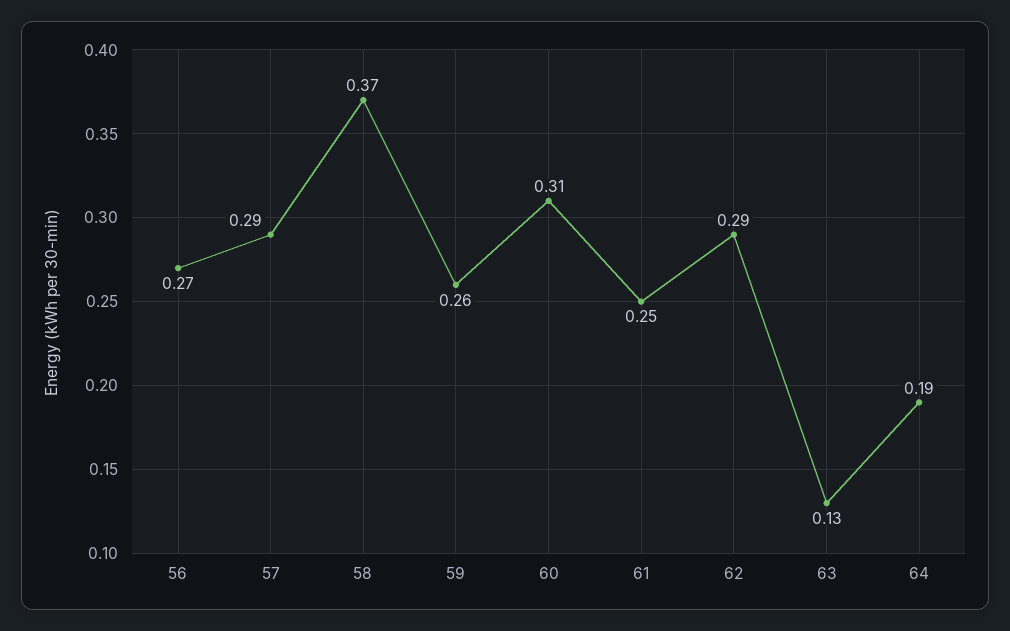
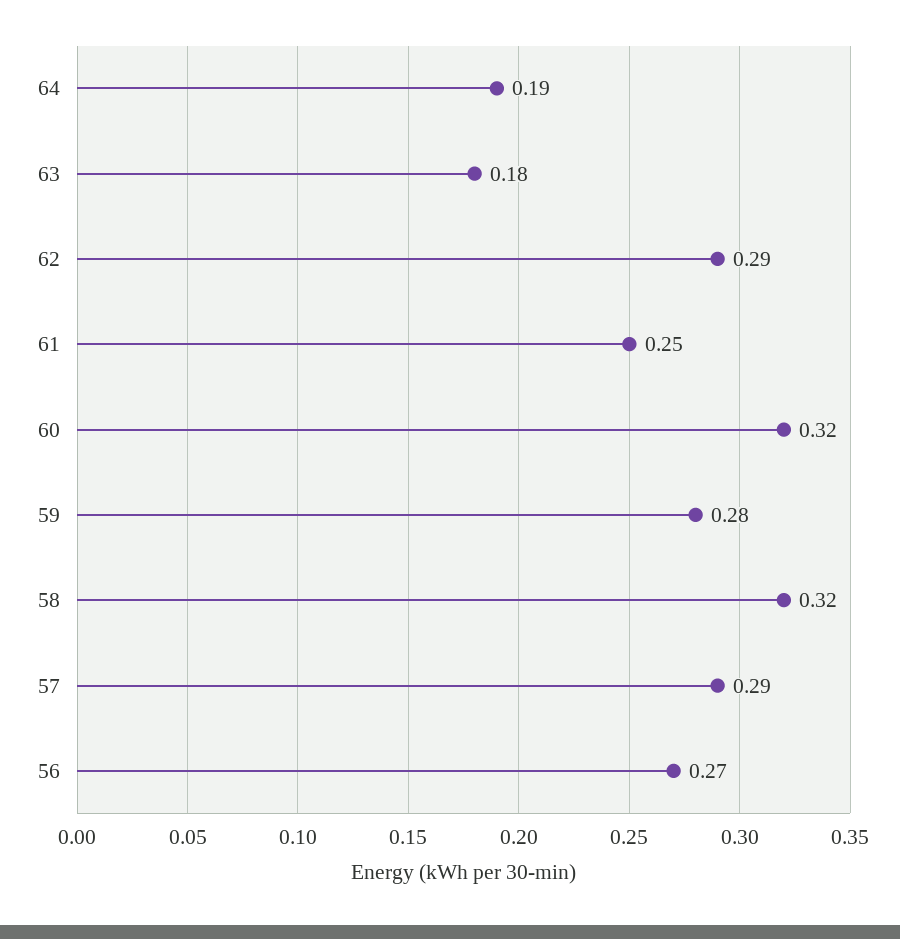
  {
    "56": 0.27,
    "57": 0.29,
-   "58": 0.37,
+   "58": 0.32,
-   "59": 0.26,
+   "59": 0.28,
-   "60": 0.31,
+   "60": 0.32,
    "61": 0.25,
    "62": 0.29,
-   "63": 0.13,
+   "63": 0.18,
    "64": 0.19
  }

